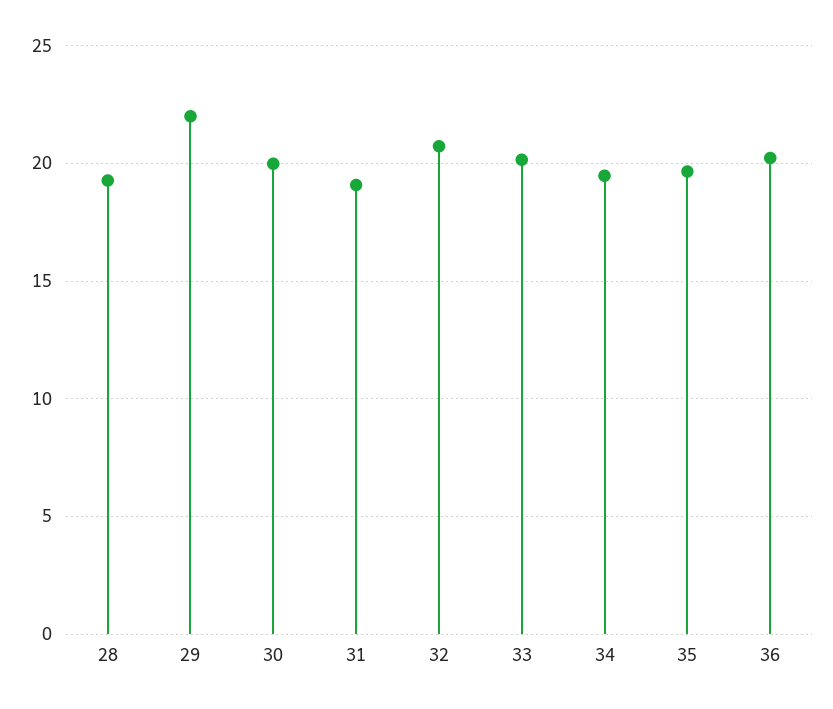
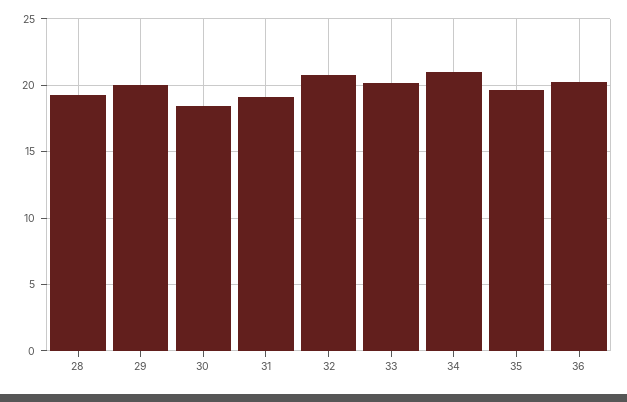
  {
    "28": 19.5,
-   "29": 22,
+   "29": 20,
-   "30": 20,
+   "30": 18.5,
    "31": 19,
    "32": 20.5,
    "33": 20,
-   "34": 19.5,
+   "34": 21,
    "35": 19.5,
    "36": 20
  }

